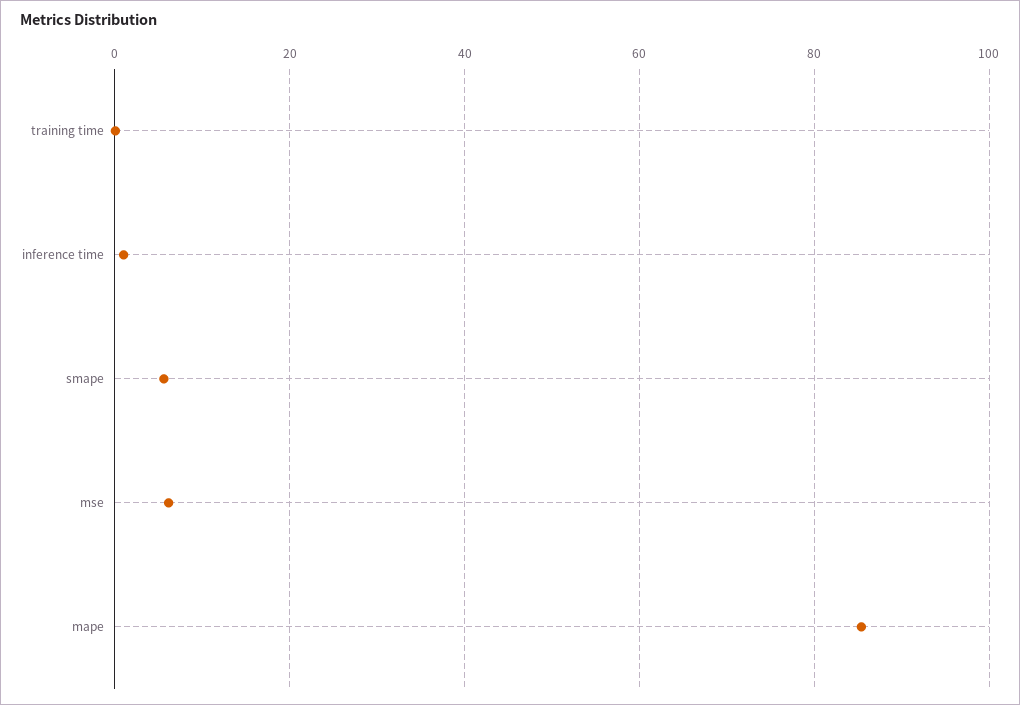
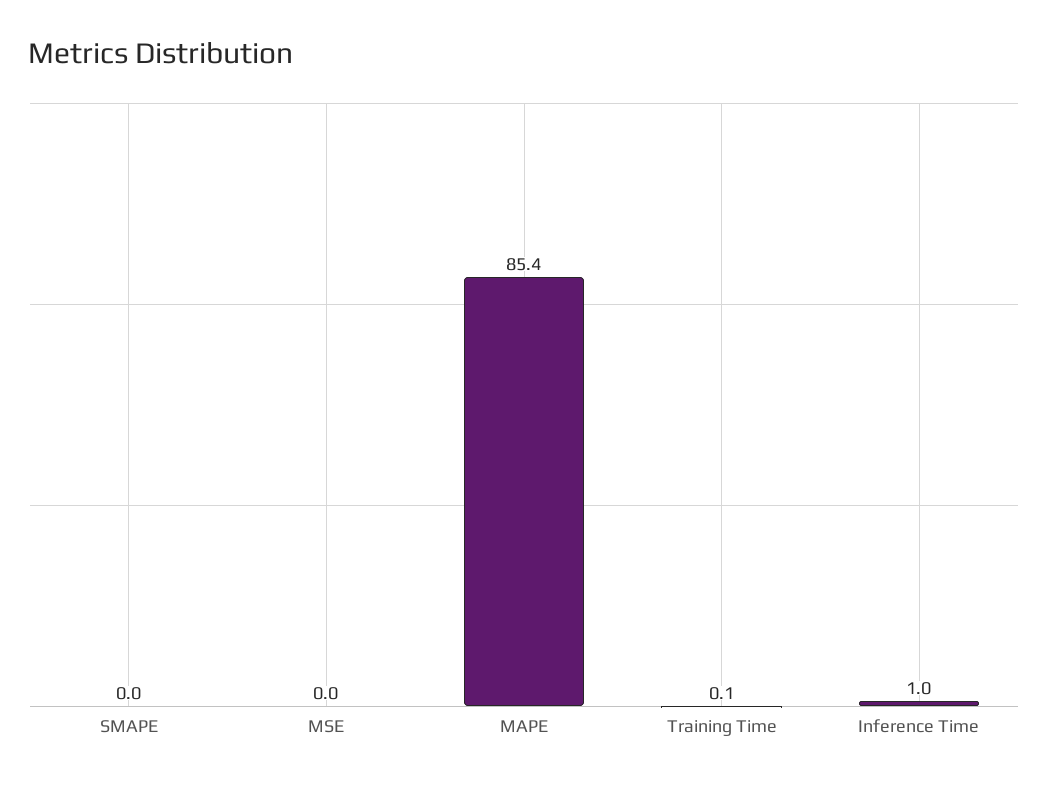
  {
    "training time": 0.1,
    "inference time": 1,
-   "smape": 6,
+   "smape": 0,
-   "mse": 6,
+   "mse": 0,
    "mape": 85.4
  }

